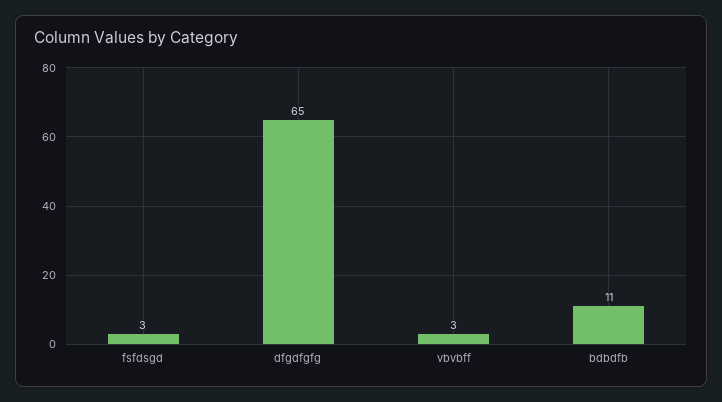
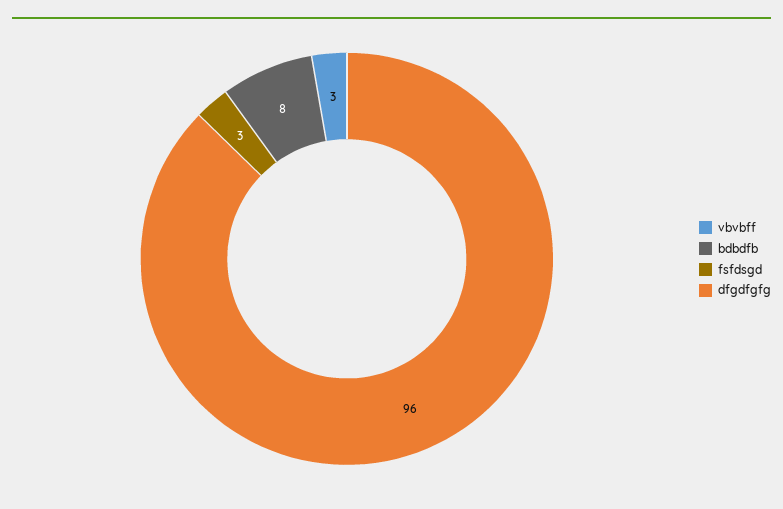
  {
    "fsfdsgd": 3,
-   "dfgdfgfg": 65,
+   "dfgdfgfg": 96,
    "vbvbff": 3,
-   "bdbdfb": 11
+   "bdbdfb": 8
  }

